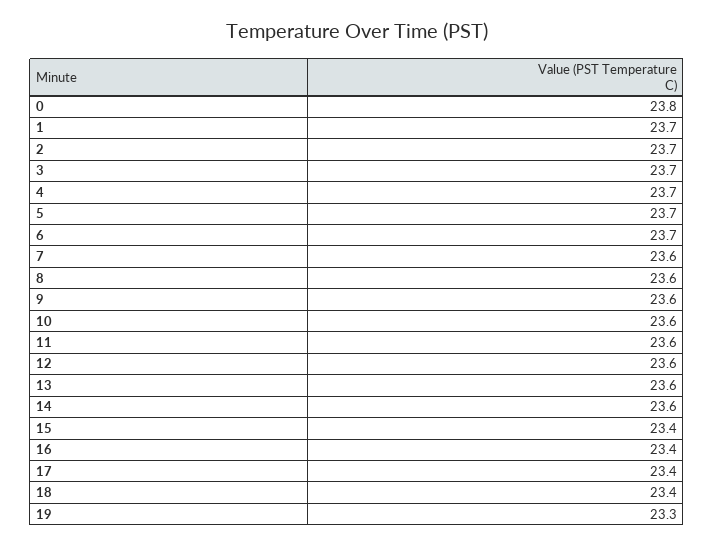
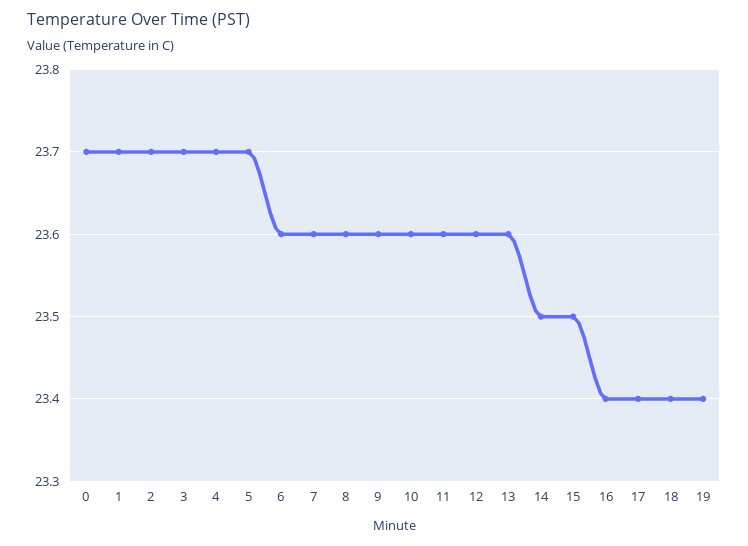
  {
-   "0": 23.8,
+   "0": 23.7,
    "1": 23.7,
    "2": 23.7,
    "3": 23.7,
    "4": 23.7,
    "5": 23.7,
-   "6": 23.7,
+   "6": 23.6,
    "7": 23.6,
    "8": 23.6,
    "9": 23.6,
    "10": 23.6,
    "11": 23.6,
    "12": 23.6,
    "13": 23.6,
-   "14": 23.6,
+   "14": 23.5,
-   "15": 23.4,
+   "15": 23.5,
    "16": 23.4,
    "17": 23.4,
    "18": 23.4,
-   "19": 23.3
+   "19": 23.4
  }

